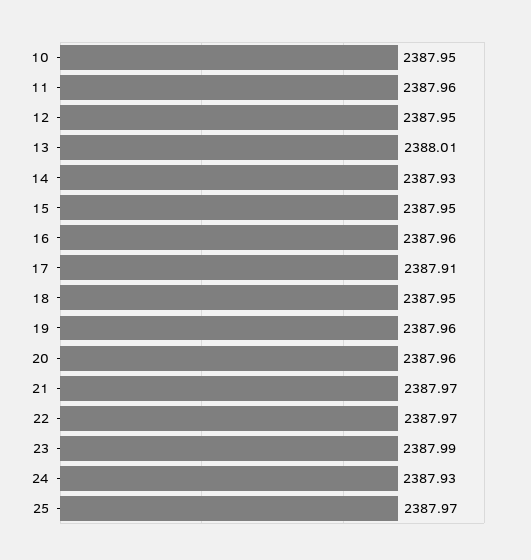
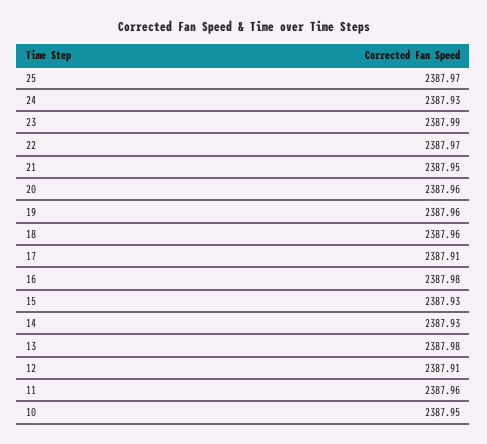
  {
    "10": 2387.95,
    "11": 2387.96,
-   "12": 2387.95,
+   "12": 2387.91,
-   "13": 2388.01,
+   "13": 2387.98,
    "14": 2387.93,
-   "15": 2387.95,
+   "15": 2387.93,
-   "16": 2387.96,
+   "16": 2387.98,
    "17": 2387.91,
-   "18": 2387.95,
+   "18": 2387.96,
    "19": 2387.96,
    "20": 2387.96,
-   "21": 2387.97,
+   "21": 2387.95,
    "22": 2387.97,
    "23": 2387.99,
    "24": 2387.93,
    "25": 2387.97
  }

